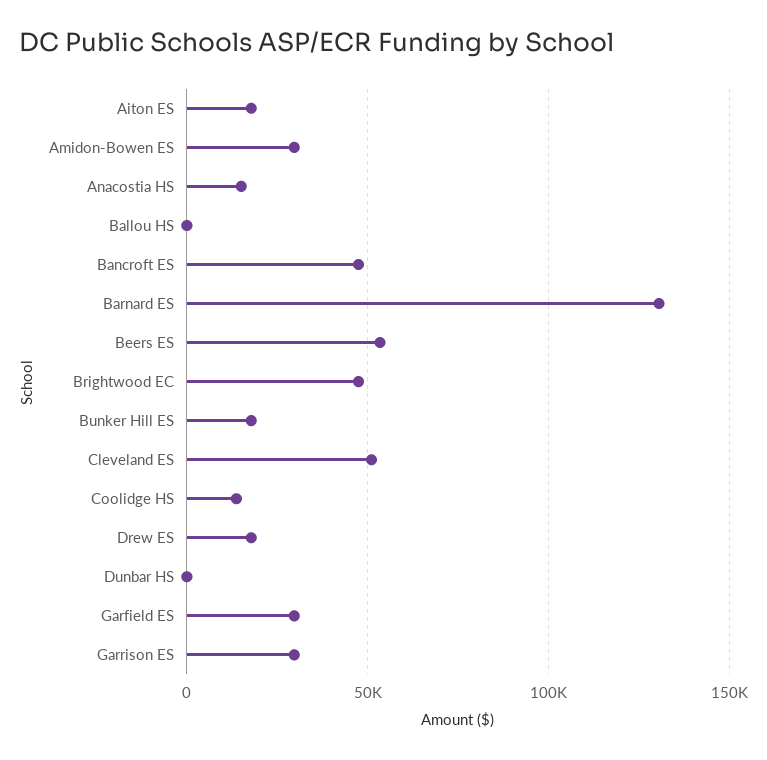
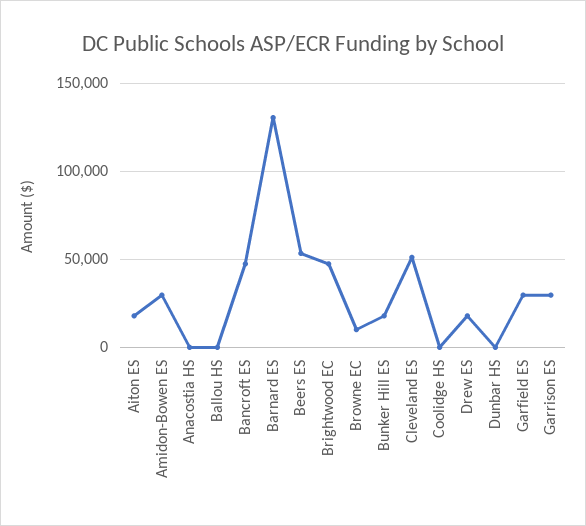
  {
    "Aiton ES": 20000,
    "Amidon-Bowen ES": 30000,
-   "Anacostia HS": 15000,
+   "Anacostia HS": 0,
    "Ballou HS": 0,
    "Bancroft ES": 45000,
    "Barnard ES": 130000,
    "Beers ES": 55000,
    "Brightwood EC": 45000,
    "Bunker Hill ES": 20000,
    "Cleveland ES": 50000,
-   "Coolidge HS": 15000,
+   "Coolidge HS": 0,
    "Drew ES": 20000,
    "Dunbar HS": 0,
    "Garfield ES": 30000,
-   "Garrison ES": 30000
+   "Garrison ES": 30000,
+   "Browne EC": 10000
  }

